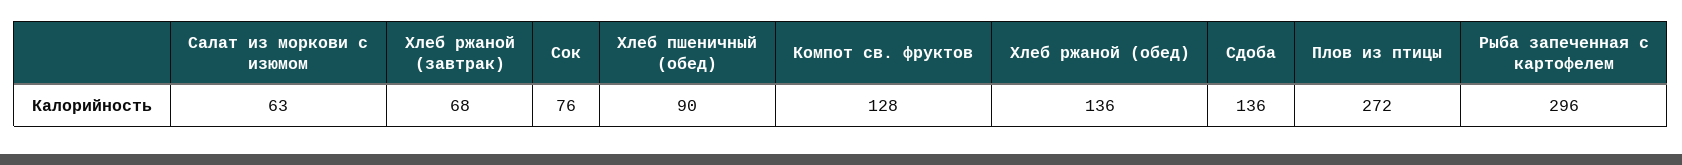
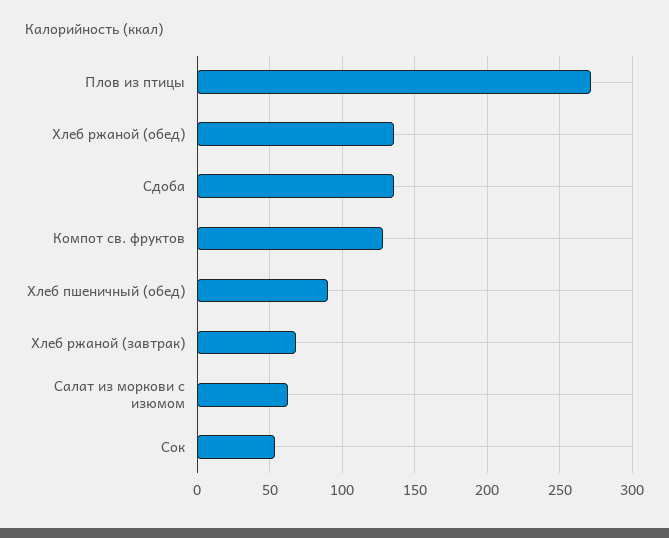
  {
    "Салат из моркови с изюмом": 63,
    "Хлеб ржаной (завтрак)": 68,
-   "Сок": 76,
+   "Сок": 55,
    "Хлеб пшеничный (обед)": 90,
    "Компот св. фруктов": 128,
    "Хлеб ржаной (обед)": 136,
    "Сдоба": 136,
-   "Плов из птицы": 272,
+   "Плов из птицы": 272
-   "Рыба запеченная с картофелем": 296
  }

